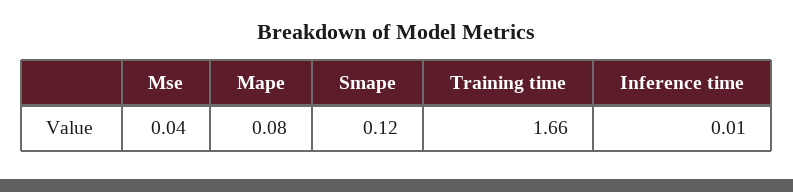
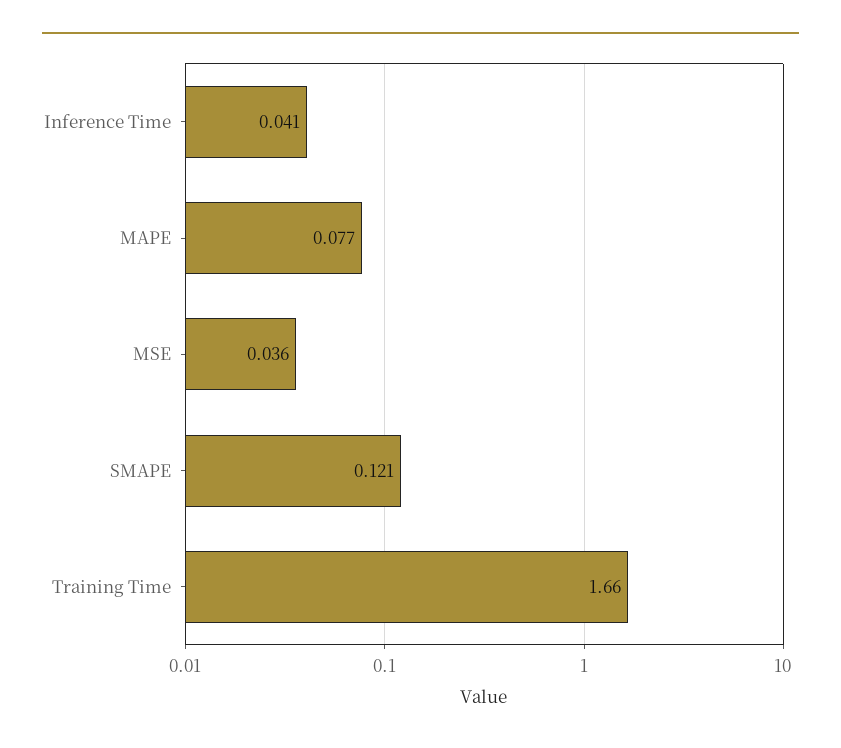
  {
    "Mse": 0.036,
    "Mape": 0.077,
    "Smape": 0.121,
    "Training time": 1.66,
-   "Inference time": 0.01
+   "Inference time": 0.041
  }

